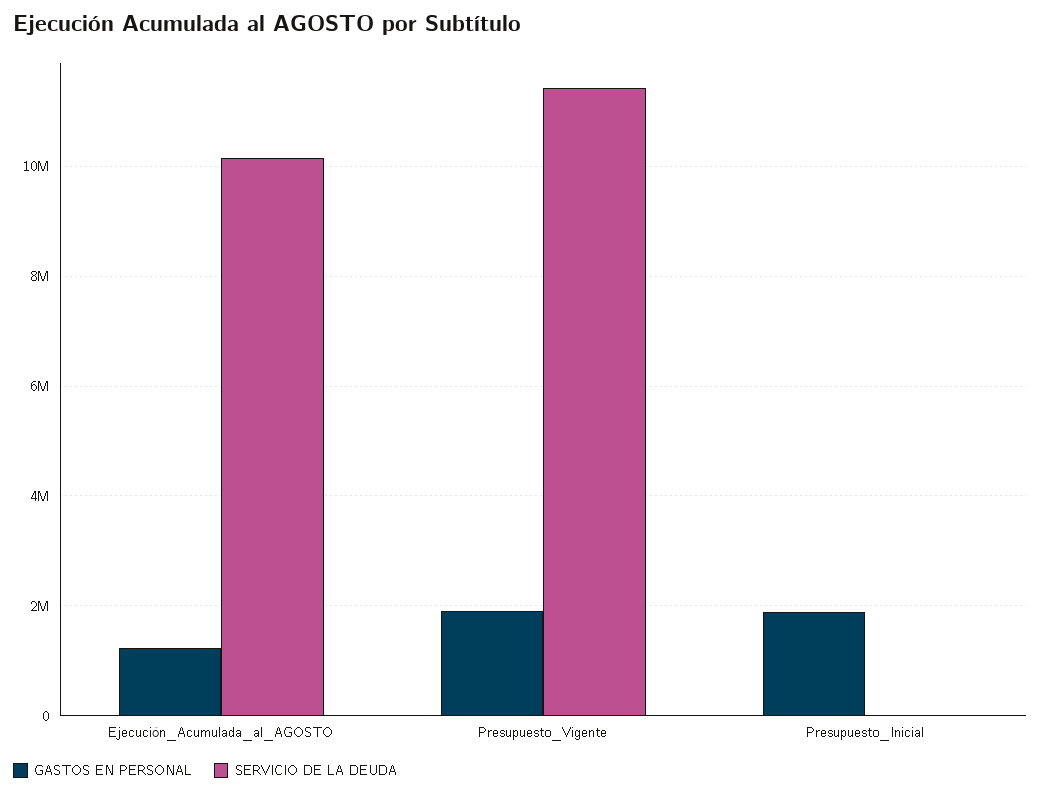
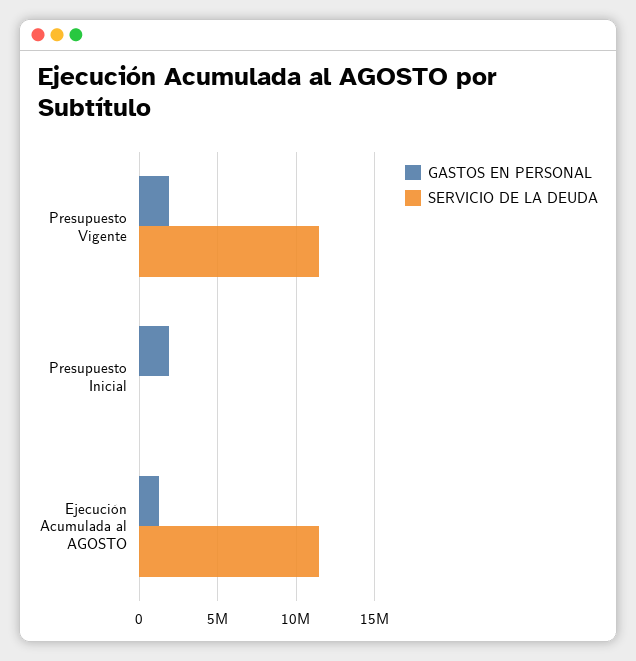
  {
    "GASTOS EN PERSONAL": {
      "Ejecución_Acumulada_al_AGOSTO": 1200000,
      "Presupuesto_Vigente": 2000000,
      "Presupuesto_Inicial": 1800000
    },
    "SERVICIO DE LA DEUDA": {
-     "Ejecución_Acumulada_al_AGOSTO": 10200000,
+     "Ejecución_Acumulada_al_AGOSTO": 11500000,
      "Presupuesto_Vigente": 11400000,
      "Presupuesto_Inicial": 0
    }
  }

